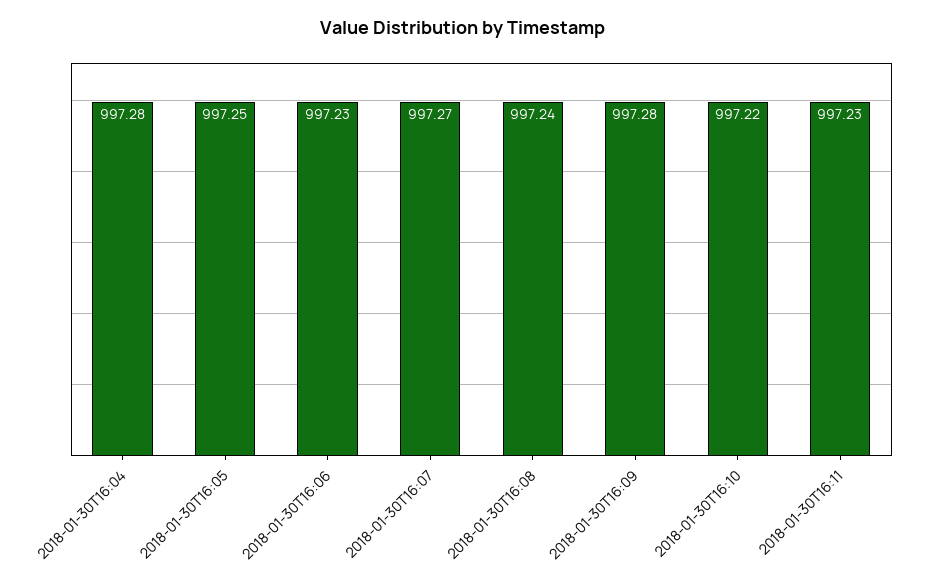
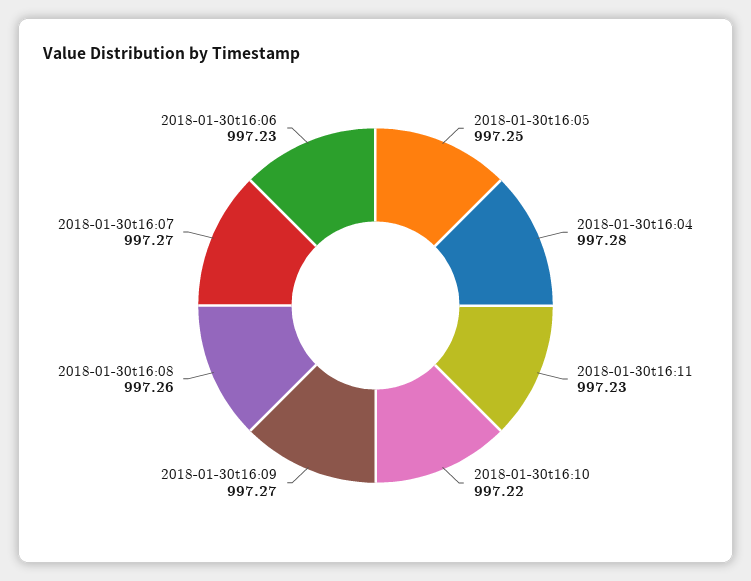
  {
    "2018-01-30T16:04": 997.28,
    "2018-01-30T16:05": 997.25,
    "2018-01-30T16:06": 997.23,
    "2018-01-30T16:07": 997.27,
-   "2018-01-30T16:08": 997.24,
+   "2018-01-30T16:08": 997.26,
-   "2018-01-30T16:09": 997.28,
+   "2018-01-30T16:09": 997.27,
    "2018-01-30T16:10": 997.22,
    "2018-01-30T16:11": 997.23
  }

